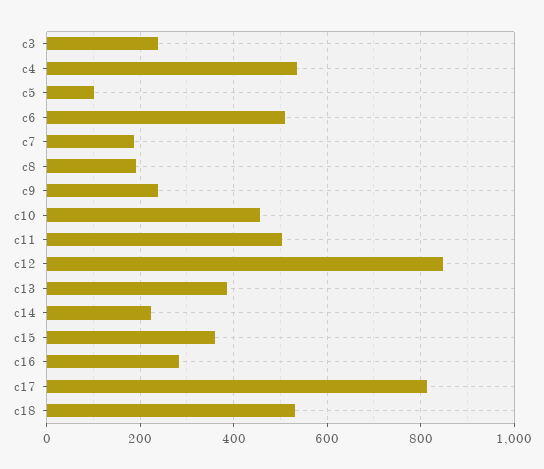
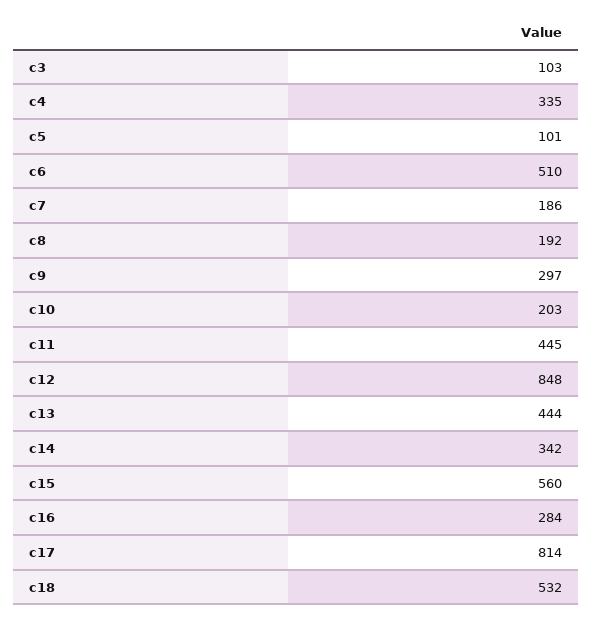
  {
-   "c3": 240,
+   "c3": 103,
-   "c4": 540,
+   "c4": 335,
    "c5": 101,
    "c6": 510,
    "c7": 186,
    "c8": 192,
-   "c9": 240,
+   "c9": 297,
-   "c10": 460,
+   "c10": 203,
-   "c11": 500,
+   "c11": 445,
    "c12": 848,
-   "c13": 380,
+   "c13": 444,
-   "c14": 220,
+   "c14": 342,
-   "c15": 360,
+   "c15": 560,
    "c16": 284,
    "c17": 814,
    "c18": 532
  }

